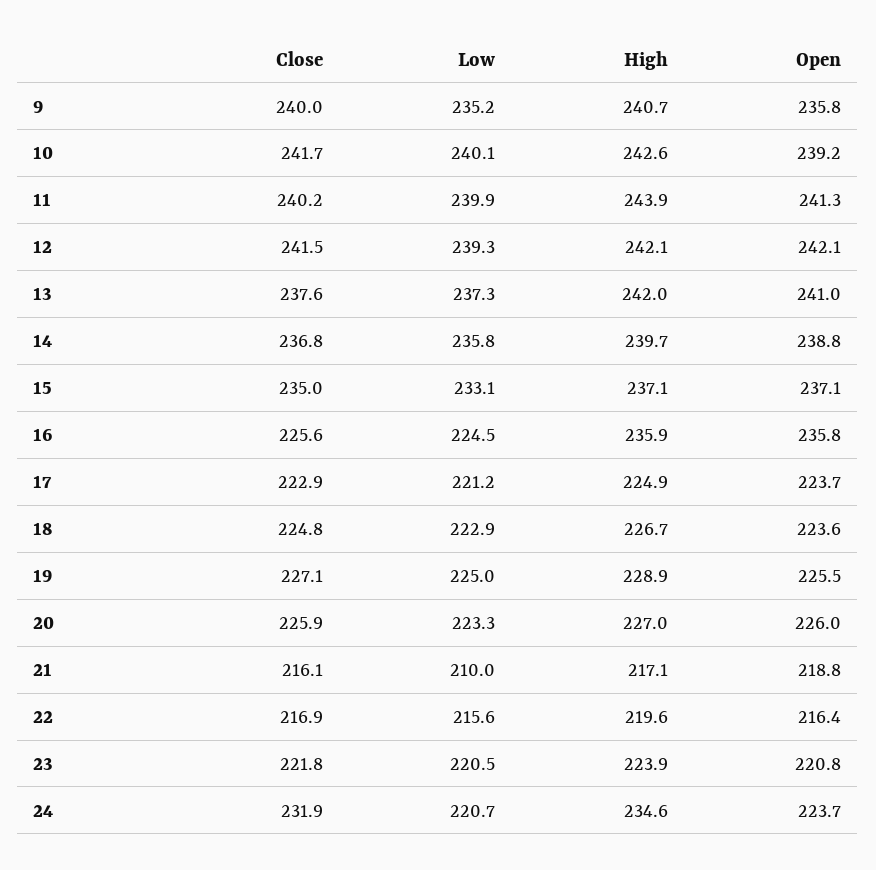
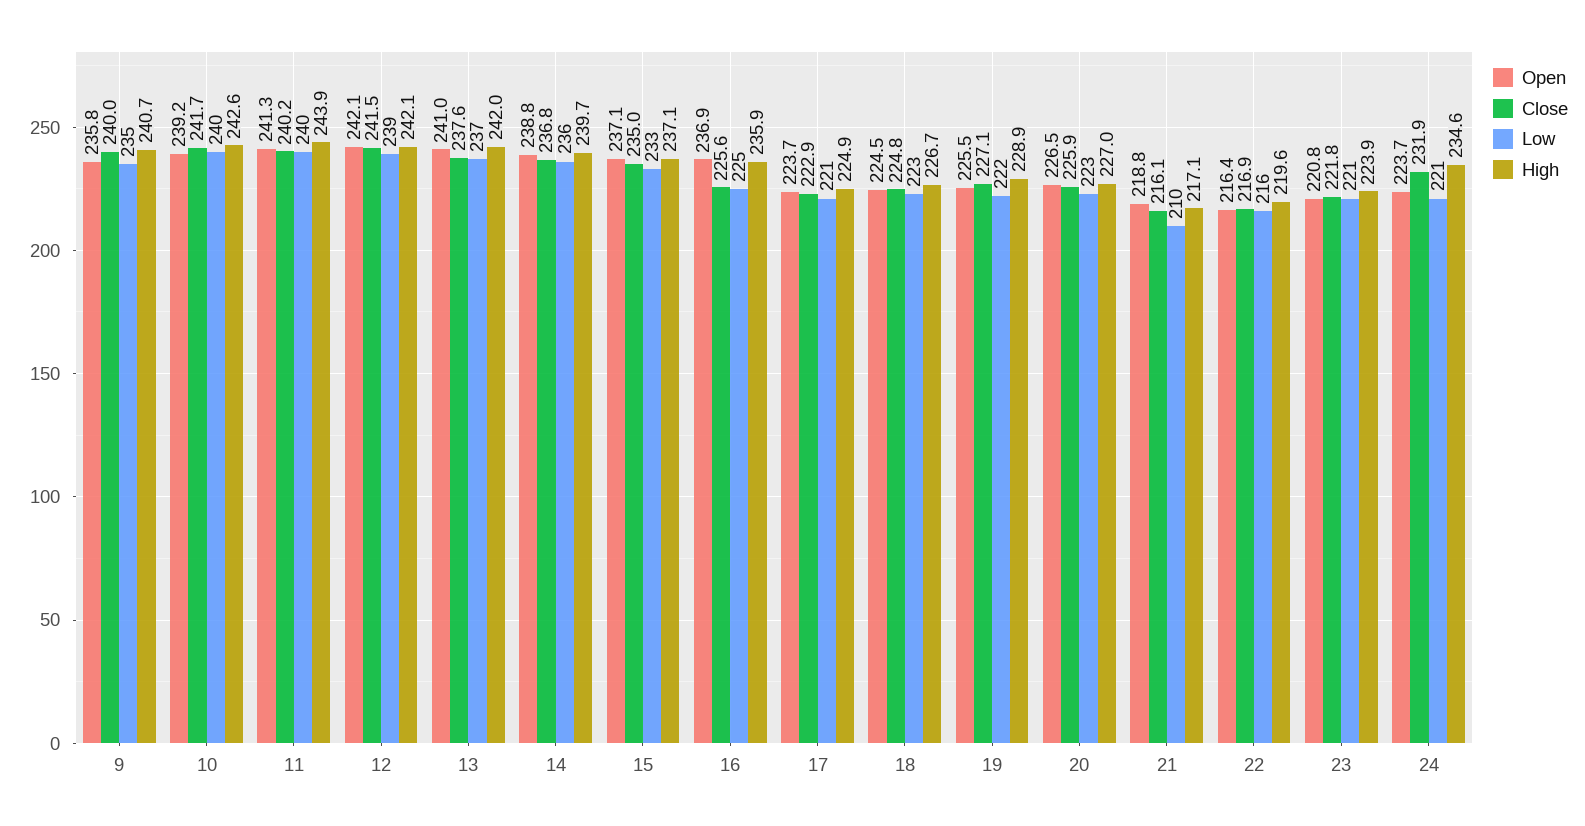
  {
    "Close": {
      "9": 240,
      "10": 241.7,
      "11": 240.2,
      "12": 241.5,
      "13": 237.6,
      "14": 236.8,
      "15": 235,
      "16": 225.6,
      "17": 222.9,
      "18": 224.8,
      "19": 227.1,
      "20": 225.9,
      "21": 216.1,
      "22": 216.9,
      "23": 221.8,
      "24": 231.9
    },
    "Low": {
      "9": 235.2,
      "10": 240.1,
      "11": 239.9,
      "12": 239.3,
      "13": 237.3,
      "14": 235.8,
      "15": 233.1,
      "16": 224.5,
      "17": 221.2,
      "18": 222.9,
-     "19": 225,
+     "19": 222,
      "20": 223.3,
      "21": 210,
      "22": 215.6,
      "23": 220.5,
      "24": 220.7
    },
    "High": {
      "9": 240.7,
      "10": 242.6,
      "11": 243.9,
      "12": 242.1,
      "13": 242,
      "14": 239.7,
      "15": 237.1,
      "16": 235.9,
      "17": 224.9,
      "18": 226.7,
      "19": 228.9,
      "20": 227,
      "21": 217.1,
      "22": 219.6,
      "23": 223.9,
      "24": 234.6
    },
    "Open": {
      "9": 235.8,
      "10": 239.2,
      "11": 241.3,
      "12": 242.1,
      "13": 241,
      "14": 238.8,
      "15": 237.1,
-     "16": 235.8,
+     "16": 236.9,
      "17": 223.7,
-     "18": 223.6,
+     "18": 224.5,
      "19": 225.5,
-     "20": 226,
+     "20": 226.5,
      "21": 218.8,
      "22": 216.4,
      "23": 220.8,
      "24": 223.7
    }
  }

